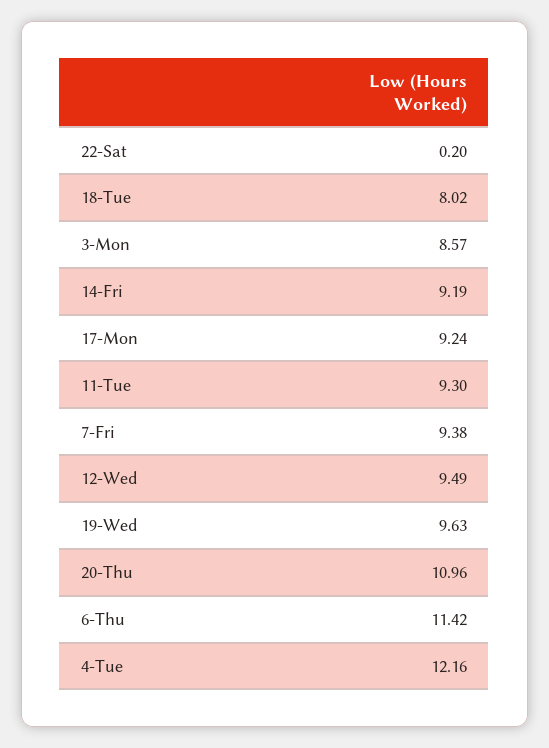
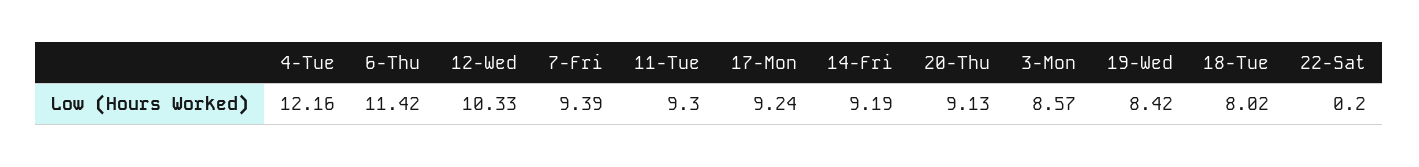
  {
    "22-Sat": 0.2,
    "18-Tue": 8.02,
    "3-Mon": 8.57,
    "14-Fri": 9.19,
    "17-Mon": 9.24,
    "11-Tue": 9.3,
-   "7-Fri": 9.38,
+   "7-Fri": 9.39,
-   "12-Wed": 9.49,
+   "12-Wed": 10.33,
-   "19-Wed": 9.63,
+   "19-Wed": 8.42,
-   "20-Thu": 10.96,
+   "20-Thu": 9.13,
    "6-Thu": 11.42,
    "4-Tue": 12.16
  }

